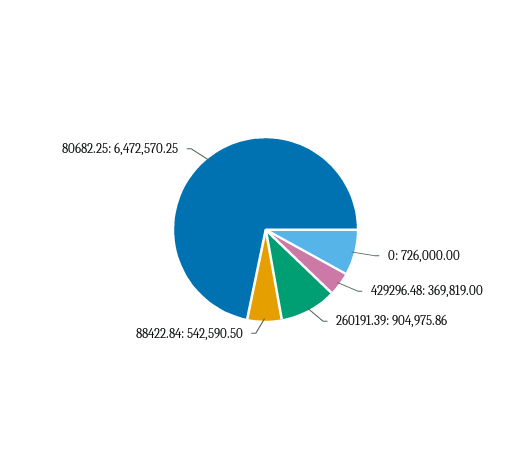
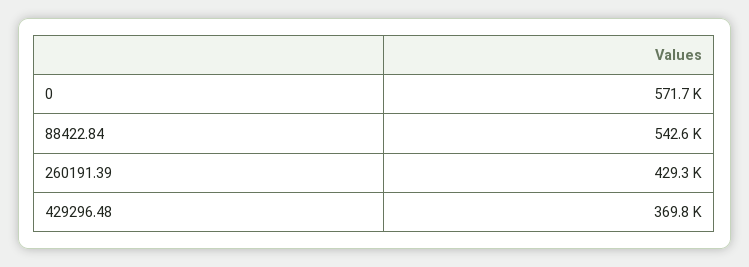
  {
-   "0": 726000,
+   "0": 571700,
    "429296.48": 369819,
-   "260191.39": 904975.86,
+   "260191.39": 429300,
-   "88422.84": 542590.5,
+   "88422.84": 542590.5
-   "80682.25": 6472570.25
  }

